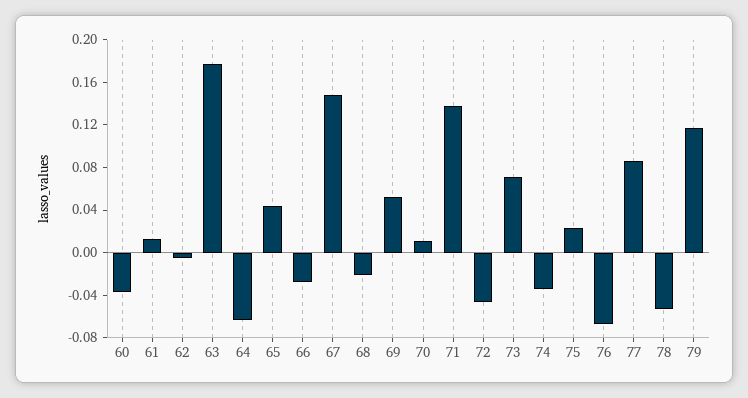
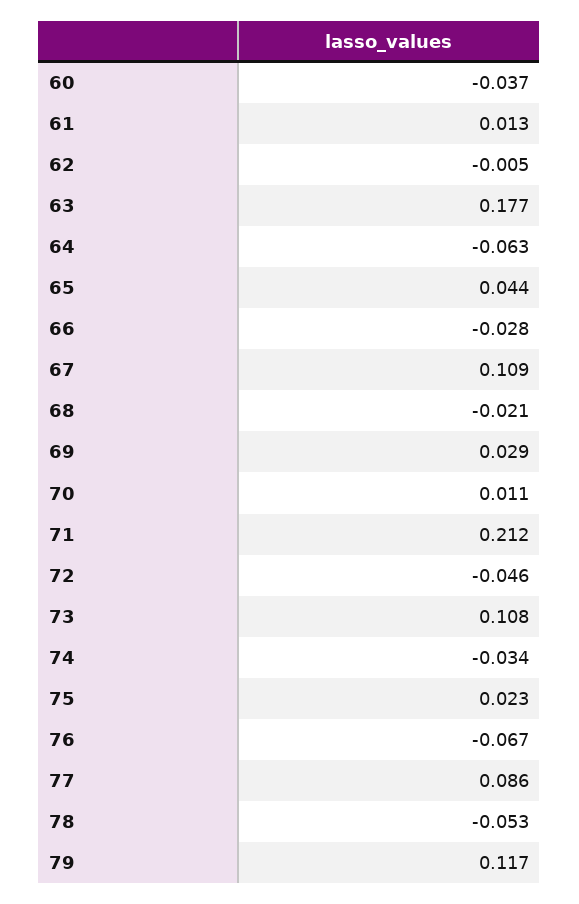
  {
    "60": -0.037,
    "61": 0.013,
    "62": -0.005,
    "63": 0.177,
    "64": -0.063,
    "65": 0.044,
    "66": -0.028,
-   "67": 0.15,
+   "67": 0.109,
    "68": -0.021,
-   "69": 0.05,
+   "69": 0.029,
    "70": 0.011,
-   "71": 0.14,
+   "71": 0.212,
    "72": -0.046,
-   "73": 0.07,
+   "73": 0.108,
    "74": -0.034,
    "75": 0.023,
    "76": -0.067,
    "77": 0.086,
    "78": -0.053,
    "79": 0.117
  }

